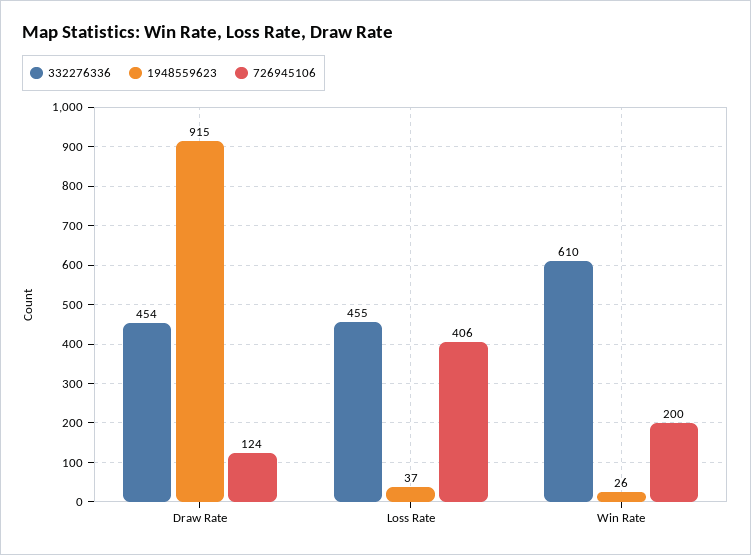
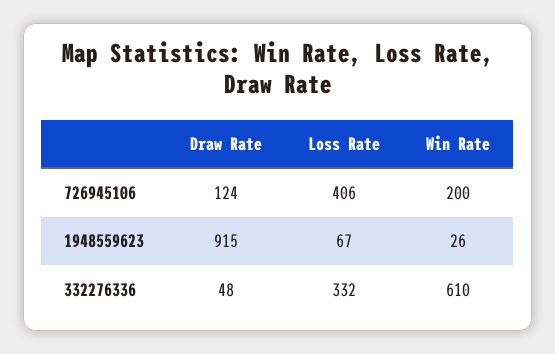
  {
    "332276336": {
-     "Draw Rate": 454,
+     "Draw Rate": 48,
-     "Loss Rate": 455,
+     "Loss Rate": 332,
      "Win Rate": 610
    },
    "1948559623": {
      "Draw Rate": 915,
-     "Loss Rate": 37,
+     "Loss Rate": 67,
      "Win Rate": 26
    },
    "726945106": {
      "Draw Rate": 124,
      "Loss Rate": 406,
      "Win Rate": 200
    }
  }

